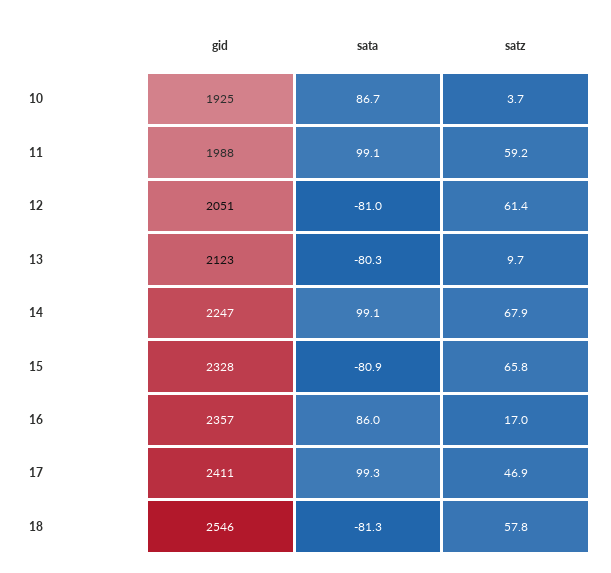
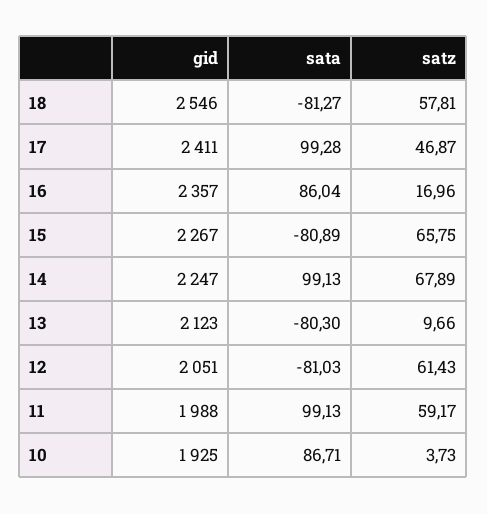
  {
    "gid": {
      "10": 1925,
      "11": 1988,
      "12": 2051,
      "13": 2123,
      "14": 2247,
-     "15": 2328,
+     "15": 2267,
      "16": 2357,
      "17": 2411,
      "18": 2546
    },
    "sata": {
      "10": 86.71,
      "11": 99.13,
      "12": -81.03,
      "13": -80.3,
      "14": 99.13,
      "15": -80.89,
      "16": 86.04,
      "17": 99.28,
      "18": -81.27
    },
    "satz": {
      "10": 3.73,
      "11": 59.17,
      "12": 61.43,
      "13": 9.66,
      "14": 67.89,
      "15": 65.75,
      "16": 16.96,
      "17": 46.87,
      "18": 57.81
    }
  }

